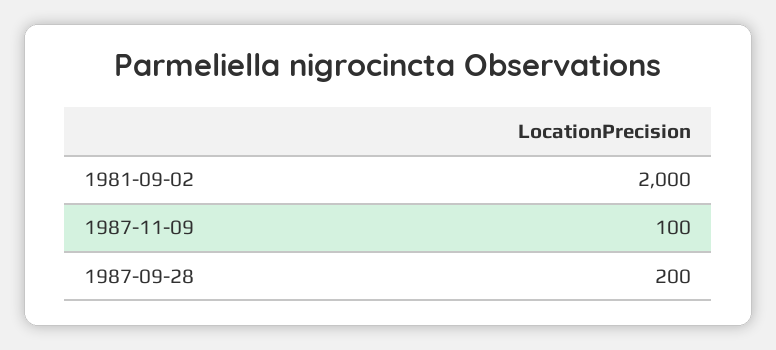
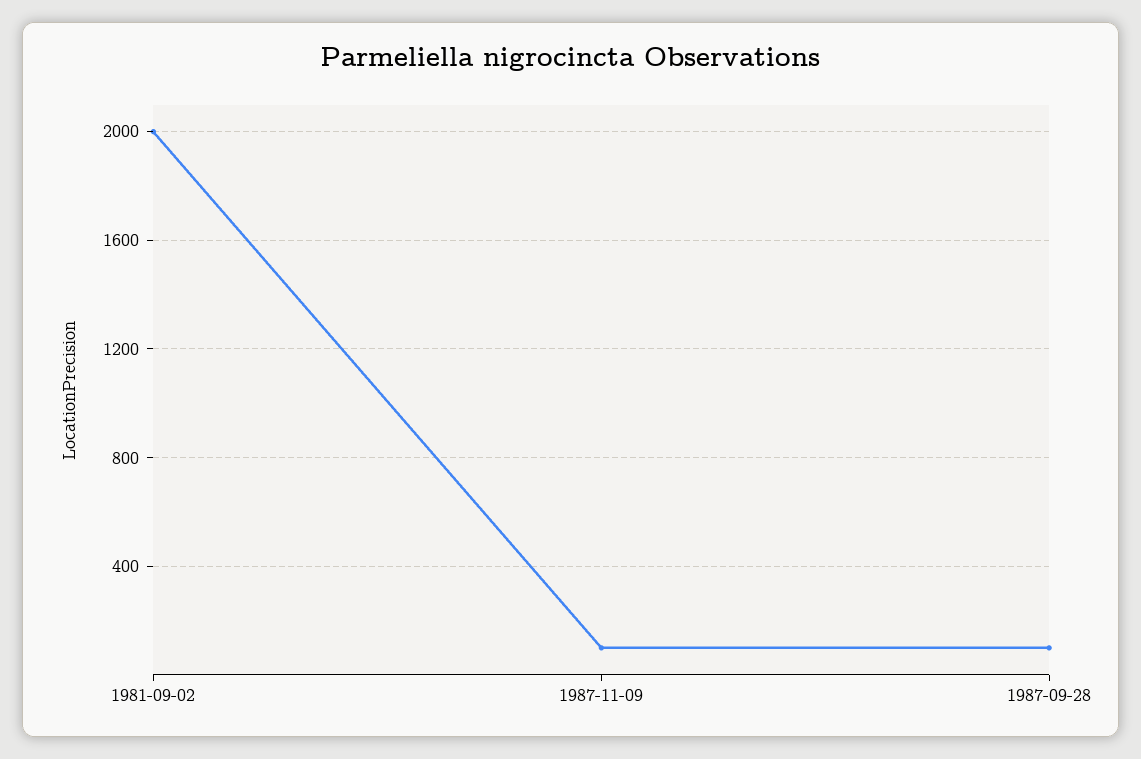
  {
    "1981-09-02": 2000,
    "1987-11-09": 100,
-   "1987-09-28": 200
+   "1987-09-28": 100
  }

